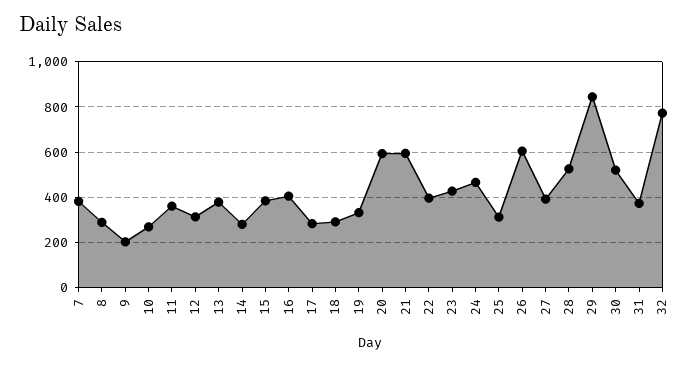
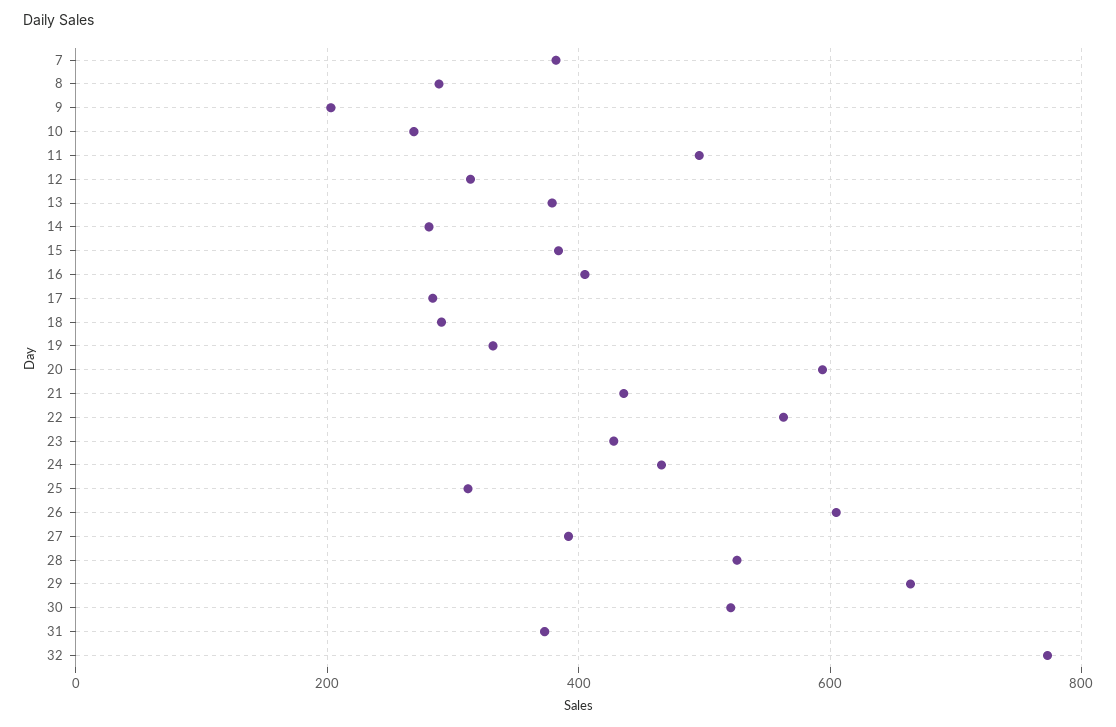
  {
    "7": 380,
    "8": 280,
    "9": 200,
    "10": 260,
-   "11": 350,
+   "11": 500,
    "12": 320,
    "13": 380,
    "14": 280,
    "15": 380,
    "16": 400,
    "17": 280,
    "18": 300,
    "19": 340,
    "20": 600,
-   "21": 600,
+   "21": 440,
-   "22": 400,
+   "22": 560,
    "23": 420,
    "24": 460,
    "25": 320,
    "26": 600,
    "27": 400,
    "28": 520,
-   "29": 850,
+   "29": 660,
    "30": 520,
    "31": 380,
    "32": 780
  }

